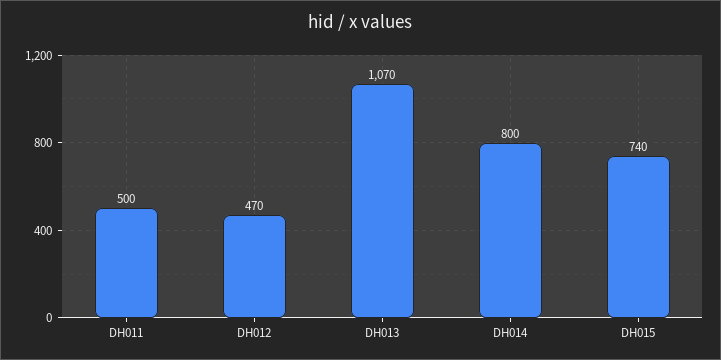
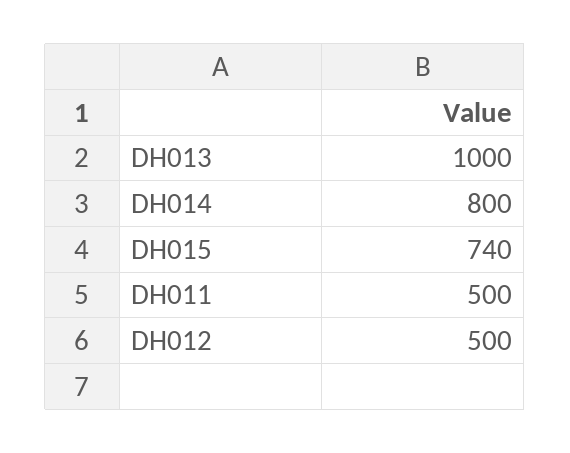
  {
    "DH011": 500,
-   "DH012": 470,
+   "DH012": 500,
-   "DH013": 1070,
+   "DH013": 1000,
    "DH014": 800,
    "DH015": 740
  }

